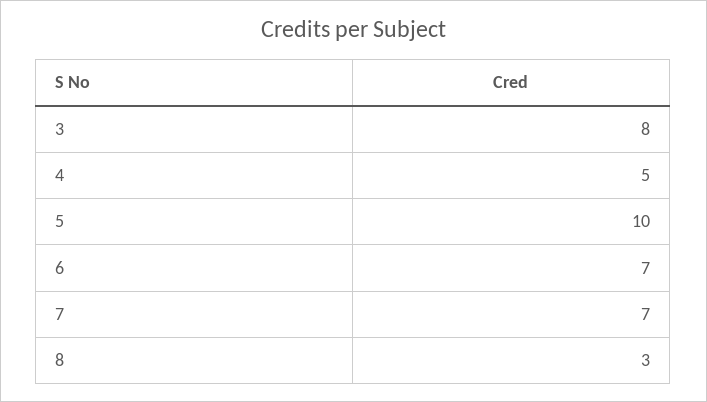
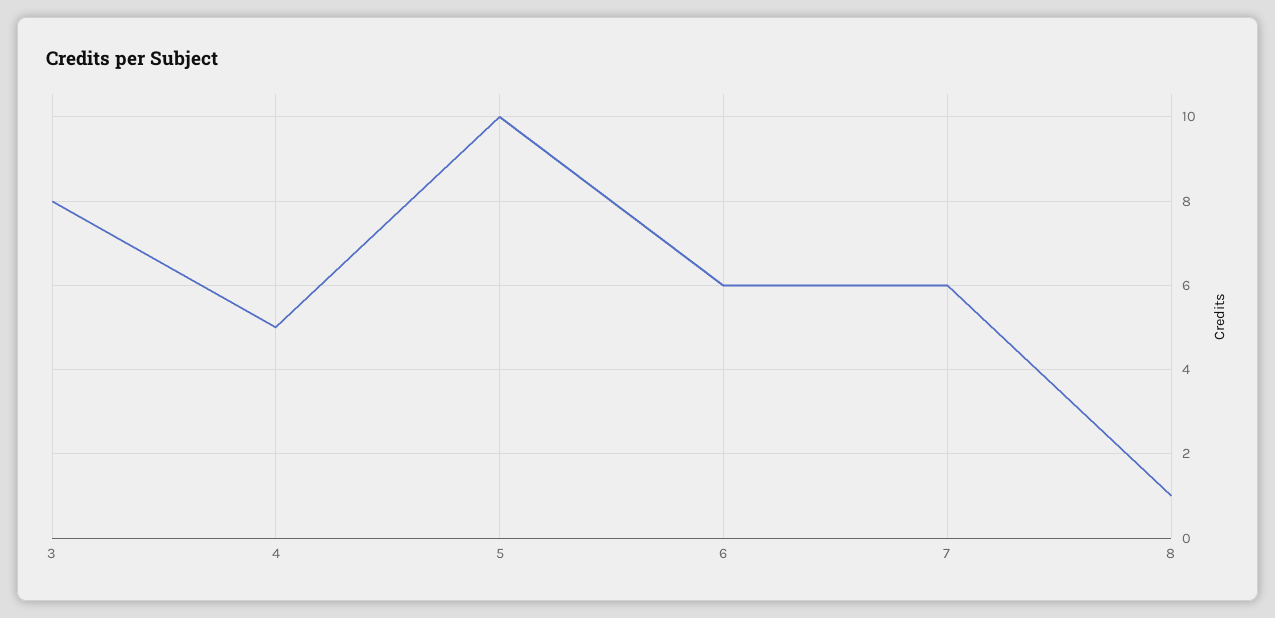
  {
    "3": 8,
    "4": 5,
    "5": 10,
-   "6": 7,
+   "6": 6,
-   "7": 7,
+   "7": 6,
-   "8": 3
+   "8": 1
  }

